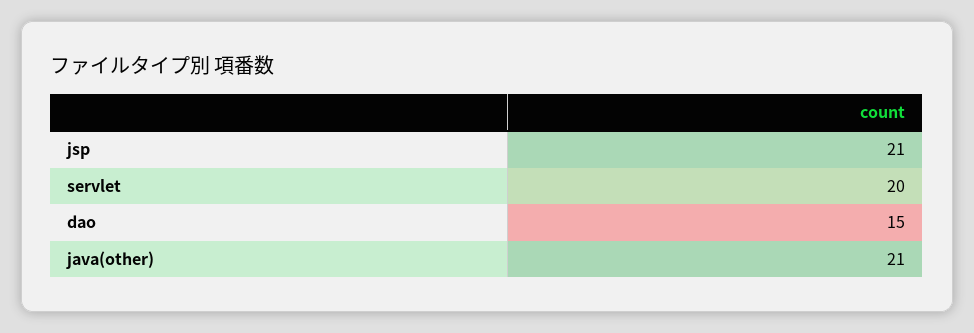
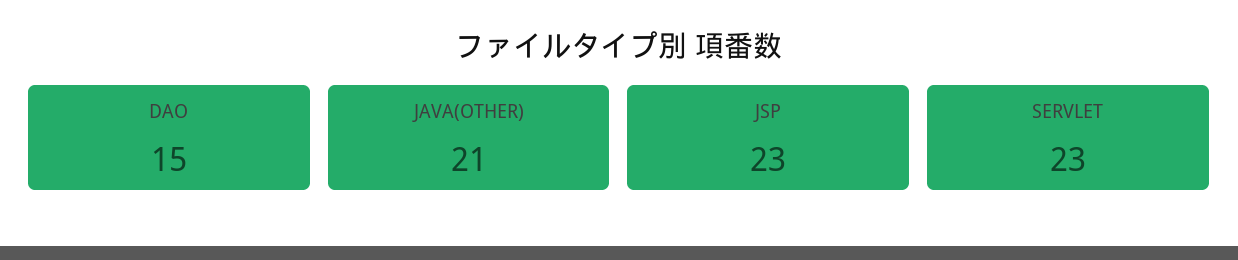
  {
-   "jsp": 21,
+   "jsp": 23,
-   "servlet": 20,
+   "servlet": 23,
    "dao": 15,
    "java(other)": 21
  }

